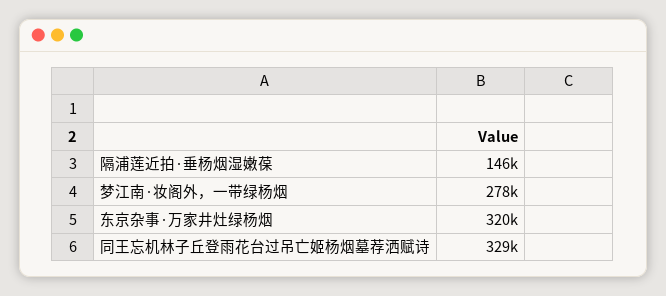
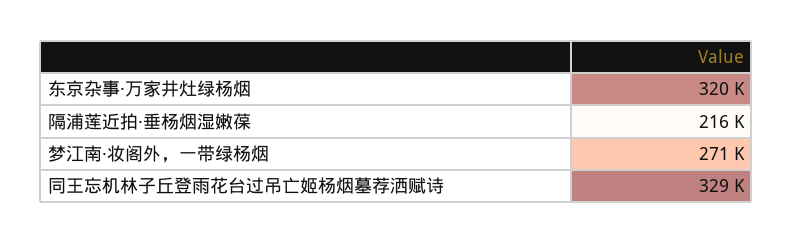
  {
-   "隔浦莲近拍·垂杨烟湿嫩葆": 146000,
+   "隔浦莲近拍·垂杨烟湿嫩葆": 216000,
-   "梦江南·妆阁外，一带绿杨烟": 278000,
+   "梦江南·妆阁外，一带绿杨烟": 271000,
    "东京杂事·万家井灶绿杨烟": 320000,
    "同王忘机林子丘登雨花台过吊亡姬杨烟墓荐洒赋诗": 329000
  }

